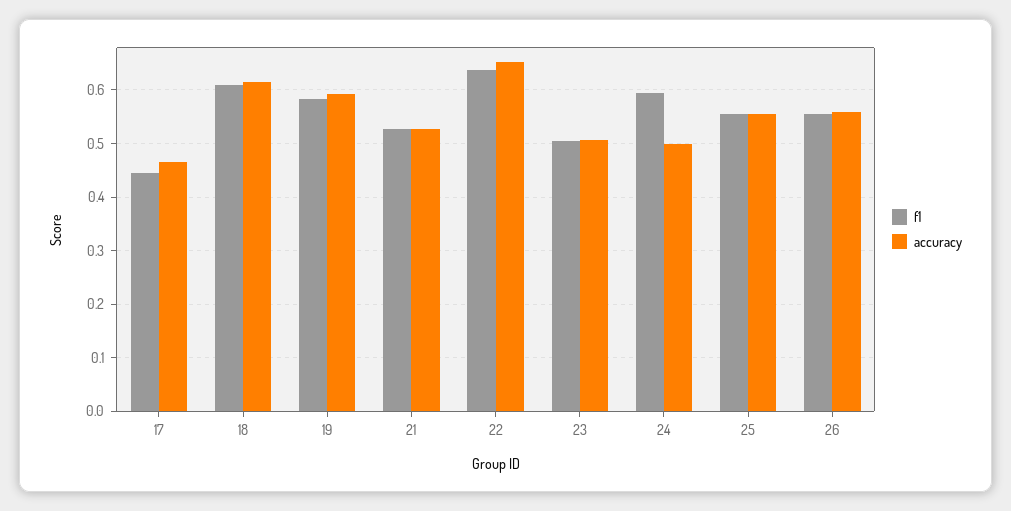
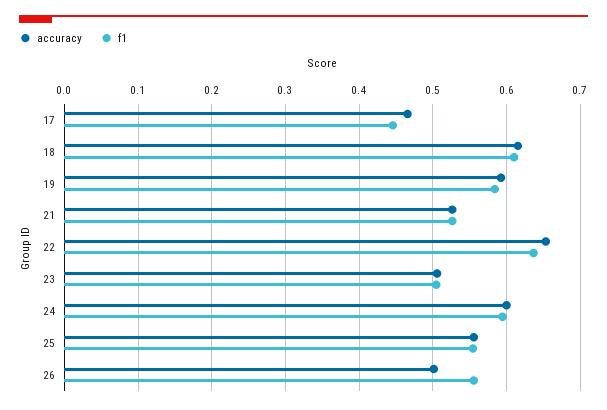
  {
    "f1": {
      "17": 0.45,
      "18": 0.61,
      "19": 0.58,
      "21": 0.53,
      "22": 0.64,
      "23": 0.5,
      "24": 0.59,
      "25": 0.55,
      "26": 0.56
    },
    "accuracy": {
      "17": 0.47,
      "18": 0.62,
      "19": 0.59,
      "21": 0.53,
      "22": 0.65,
      "23": 0.51,
-     "24": 0.5,
+     "24": 0.6,
      "25": 0.56,
-     "26": 0.56
+     "26": 0.5
    }
  }

